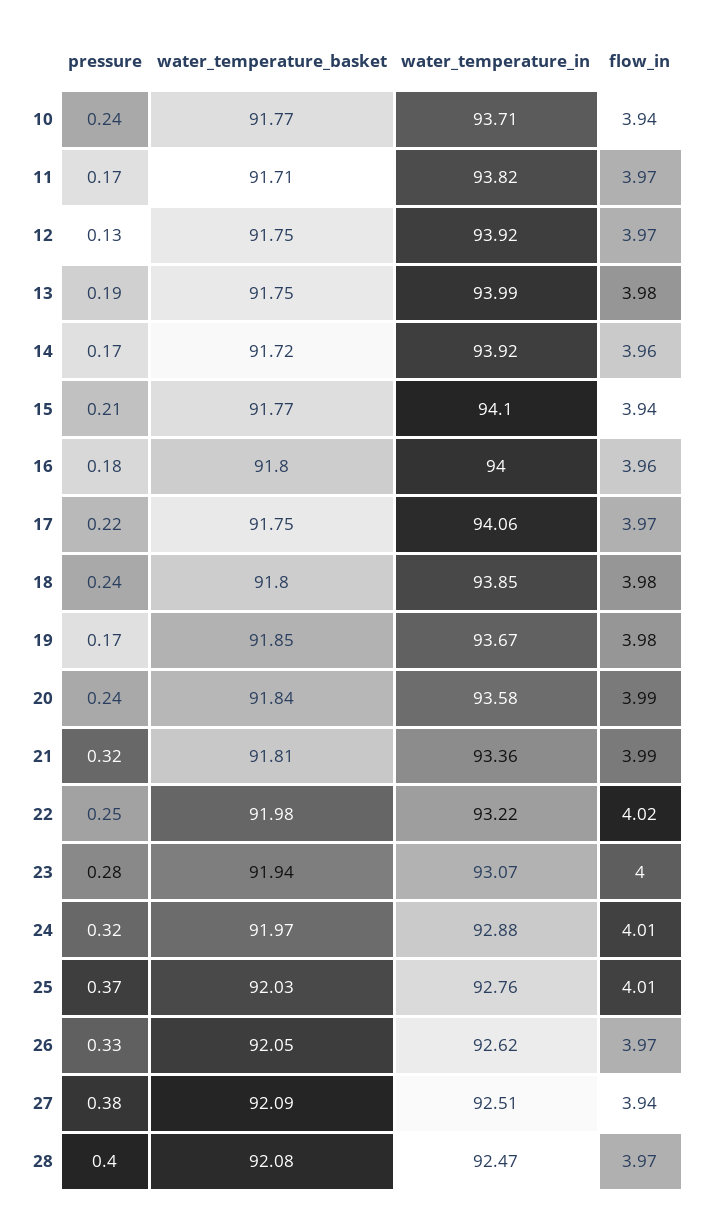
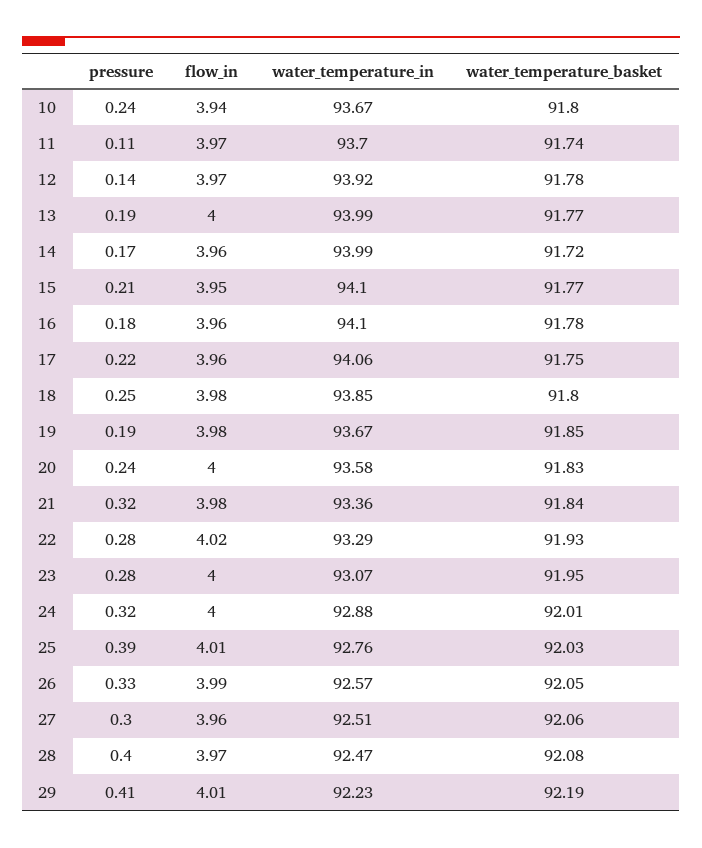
  {
    "pressure": {
      "10": 0.24,
-     "11": 0.17,
+     "11": 0.11,
-     "12": 0.13,
+     "12": 0.14,
      "13": 0.19,
      "14": 0.17,
      "15": 0.21,
      "16": 0.18,
      "17": 0.22,
-     "18": 0.24,
+     "18": 0.25,
-     "19": 0.17,
+     "19": 0.19,
      "20": 0.24,
      "21": 0.32,
-     "22": 0.25,
+     "22": 0.28,
      "23": 0.28,
      "24": 0.32,
-     "25": 0.37,
+     "25": 0.39,
      "26": 0.33,
-     "27": 0.38,
+     "27": 0.3,
-     "28": 0.4
+     "28": 0.4,
+     "29": 0.41
    },
    "water_temperature_basket": {
-     "10": 91.77,
+     "10": 91.8,
-     "11": 91.71,
+     "11": 91.74,
-     "12": 91.75,
+     "12": 91.78,
-     "13": 91.75,
+     "13": 91.77,
      "14": 91.72,
      "15": 91.77,
-     "16": 91.8,
+     "16": 91.78,
      "17": 91.75,
      "18": 91.8,
      "19": 91.85,
-     "20": 91.84,
+     "20": 91.83,
-     "21": 91.81,
+     "21": 91.84,
-     "22": 91.98,
+     "22": 91.93,
-     "23": 91.94,
+     "23": 91.95,
-     "24": 91.97,
+     "24": 92.01,
      "25": 92.03,
      "26": 92.05,
-     "27": 92.09,
+     "27": 92.06,
-     "28": 92.08
+     "28": 92.08,
+     "29": 92.19
    },
    "water_temperature_in": {
-     "10": 93.71,
+     "10": 93.67,
-     "11": 93.82,
+     "11": 93.7,
      "12": 93.92,
      "13": 93.99,
-     "14": 93.92,
+     "14": 93.99,
      "15": 94.1,
-     "16": 94,
+     "16": 94.1,
      "17": 94.06,
      "18": 93.85,
      "19": 93.67,
      "20": 93.58,
      "21": 93.36,
-     "22": 93.22,
+     "22": 93.29,
      "23": 93.07,
      "24": 92.88,
      "25": 92.76,
-     "26": 92.62,
+     "26": 92.57,
      "27": 92.51,
-     "28": 92.47
+     "28": 92.47,
+     "29": 92.23
    },
    "flow_in": {
      "10": 3.94,
      "11": 3.97,
      "12": 3.97,
-     "13": 3.98,
+     "13": 4,
      "14": 3.96,
-     "15": 3.94,
+     "15": 3.95,
      "16": 3.96,
-     "17": 3.97,
+     "17": 3.96,
      "18": 3.98,
      "19": 3.98,
-     "20": 3.99,
+     "20": 4,
-     "21": 3.99,
+     "21": 3.98,
      "22": 4.02,
      "23": 4,
-     "24": 4.01,
+     "24": 4,
      "25": 4.01,
-     "26": 3.97,
+     "26": 3.99,
-     "27": 3.94,
+     "27": 3.96,
-     "28": 3.97
+     "28": 3.97,
+     "29": 4.01
    }
  }

